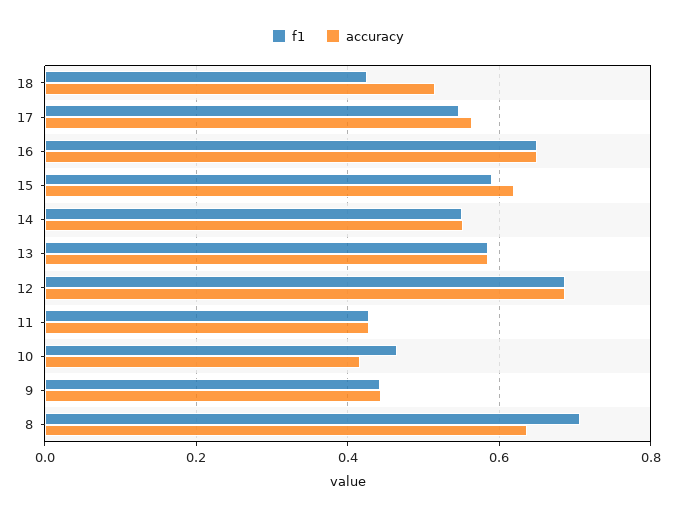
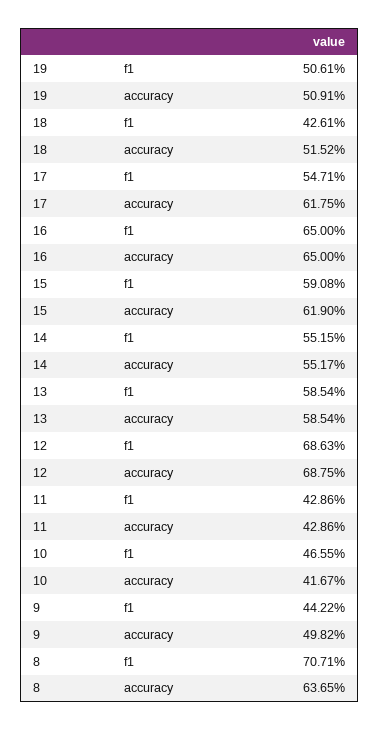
  {
    "f1": {
      "18": 0.4261,
      "17": 0.5471,
      "16": 0.65,
      "15": 0.5908,
      "14": 0.5515,
      "13": 0.5854,
      "12": 0.6863,
      "11": 0.4286,
      "10": 0.4655,
      "9": 0.4422,
-     "8": 0.7071
+     "8": 0.7071,
+     "19": 0.5061
    },
    "accuracy": {
      "18": 0.5152,
-     "17": 0.56,
+     "17": 0.6175,
      "16": 0.65,
      "15": 0.619,
      "14": 0.5517,
      "13": 0.5854,
      "12": 0.6875,
      "11": 0.4286,
      "10": 0.4167,
-     "9": 0.44,
+     "9": 0.4982,
-     "8": 0.6365
+     "8": 0.6365,
+     "19": 0.5091
    }
  }

